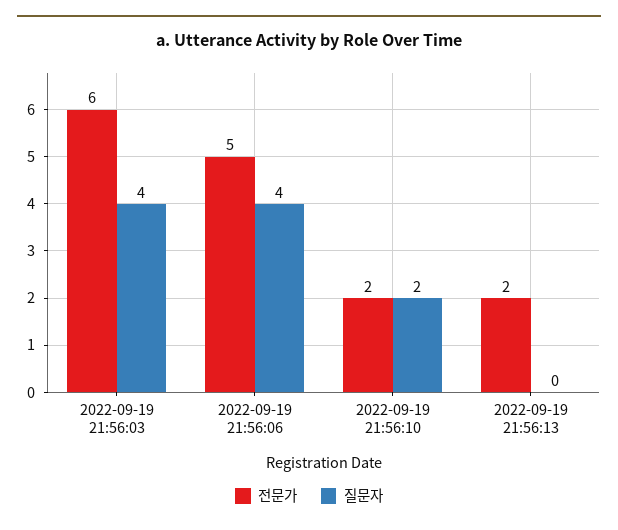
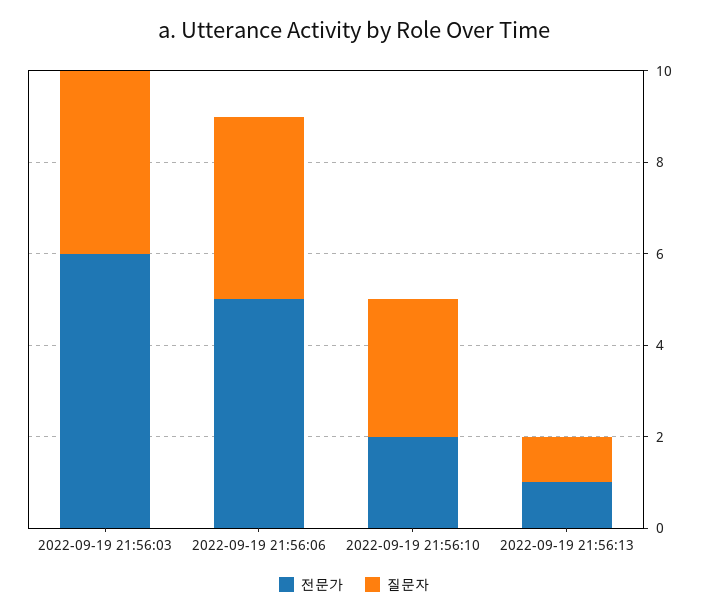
  {
    "전문가": {
      "2022-09-19 21:56:03": 6,
      "2022-09-19 21:56:06": 5,
      "2022-09-19 21:56:10": 2,
-     "2022-09-19 21:56:13": 2
+     "2022-09-19 21:56:13": 1
    },
    "질문자": {
      "2022-09-19 21:56:03": 4,
      "2022-09-19 21:56:06": 4,
-     "2022-09-19 21:56:10": 2,
+     "2022-09-19 21:56:10": 3,
-     "2022-09-19 21:56:13": 0
+     "2022-09-19 21:56:13": 1
    }
  }

